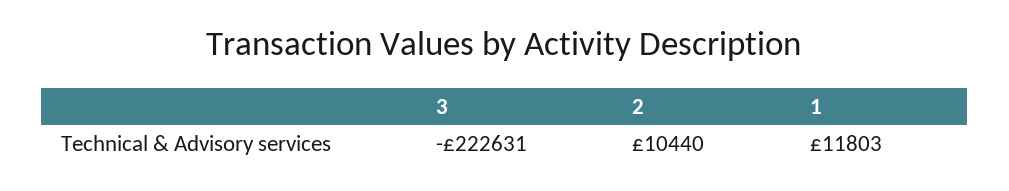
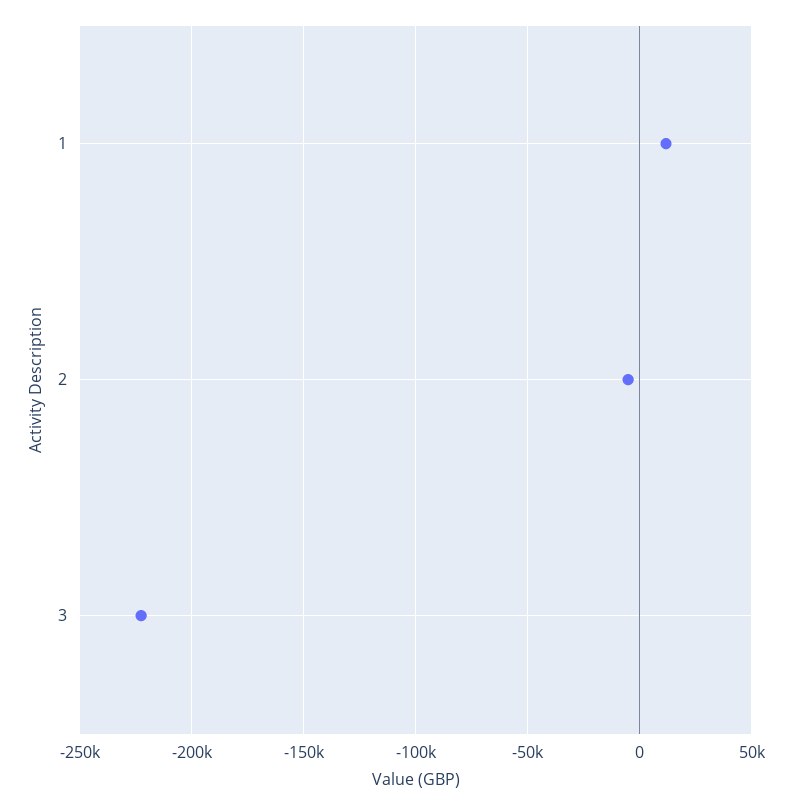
  {
    "3": -222631,
-   "2": 10440,
+   "2": -5000,
    "1": 11803
  }

